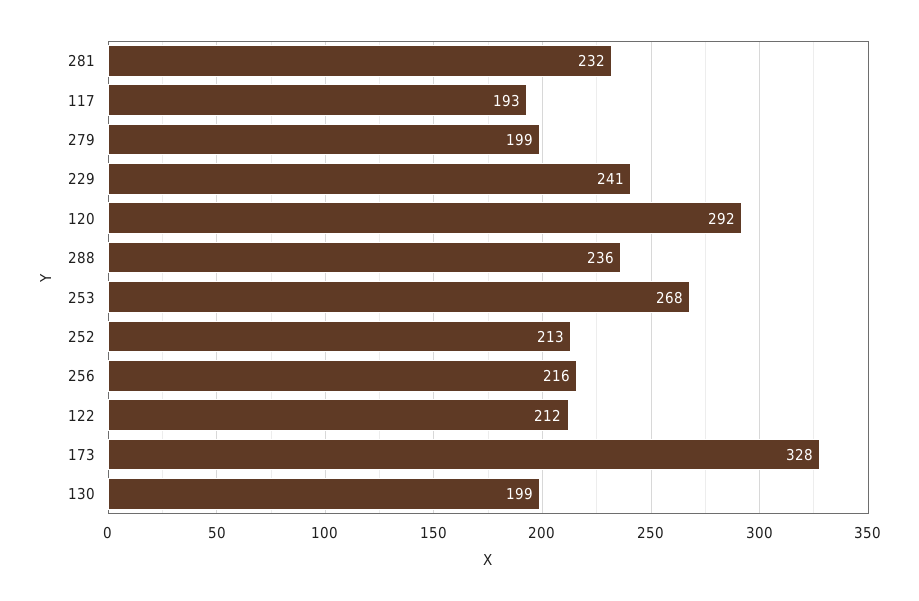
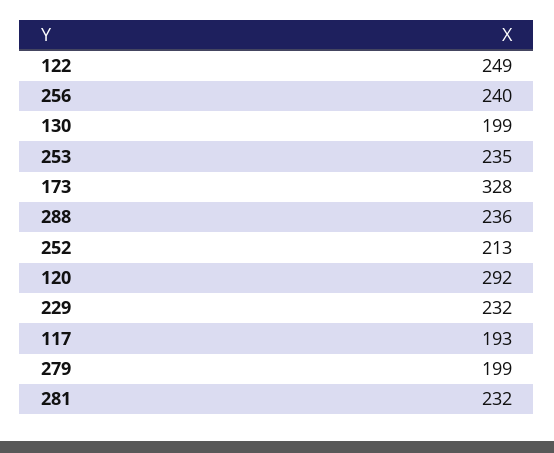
  {
    "281": 232,
    "117": 193,
    "279": 199,
-   "229": 241,
+   "229": 232,
    "120": 292,
    "288": 236,
-   "253": 268,
+   "253": 235,
    "252": 213,
-   "256": 216,
+   "256": 240,
-   "122": 212,
+   "122": 249,
    "173": 328,
    "130": 199
  }

